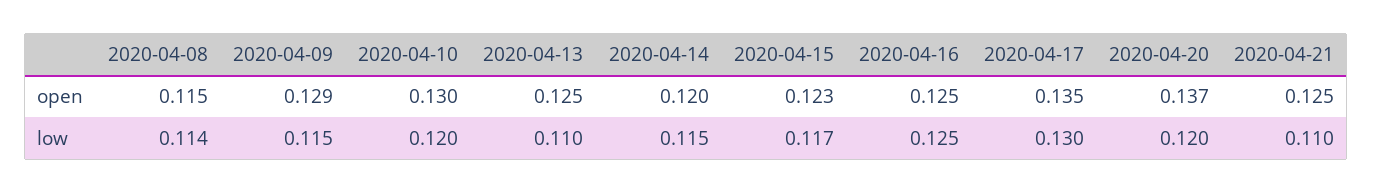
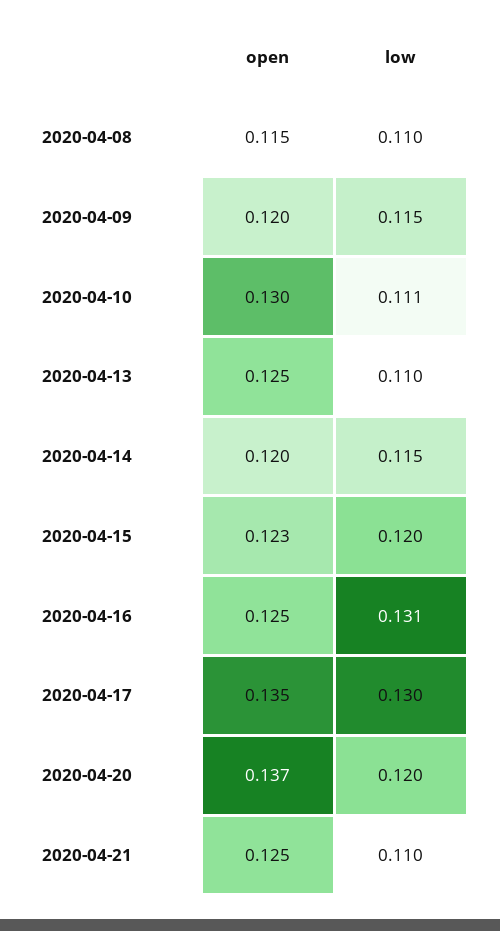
  {
    "2020-04-08": {
      "open": 0.115,
-     "low": 0.114
+     "low": 0.11
    },
    "2020-04-09": {
-     "open": 0.129,
+     "open": 0.12,
      "low": 0.115
    },
    "2020-04-10": {
      "open": 0.13,
-     "low": 0.12
+     "low": 0.111
    },
    "2020-04-13": {
      "open": 0.125,
      "low": 0.11
    },
    "2020-04-14": {
      "open": 0.12,
      "low": 0.115
    },
    "2020-04-15": {
      "open": 0.123,
-     "low": 0.117
+     "low": 0.12
    },
    "2020-04-16": {
      "open": 0.125,
-     "low": 0.125
+     "low": 0.131
    },
    "2020-04-17": {
      "open": 0.135,
      "low": 0.13
    },
    "2020-04-20": {
      "open": 0.137,
      "low": 0.12
    },
    "2020-04-21": {
      "open": 0.125,
      "low": 0.11
    }
  }

